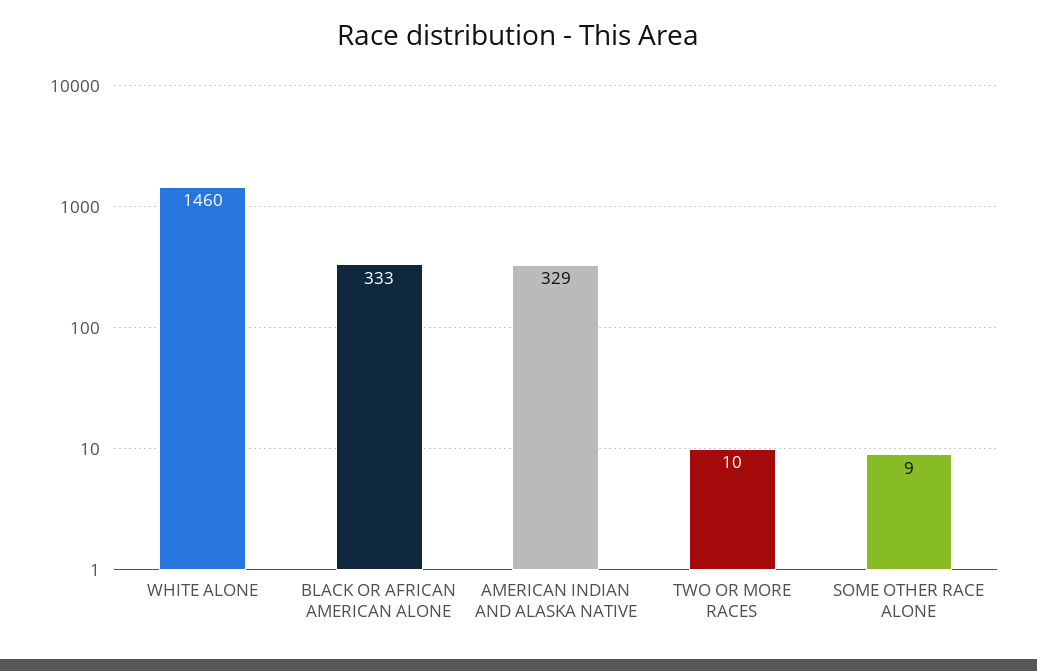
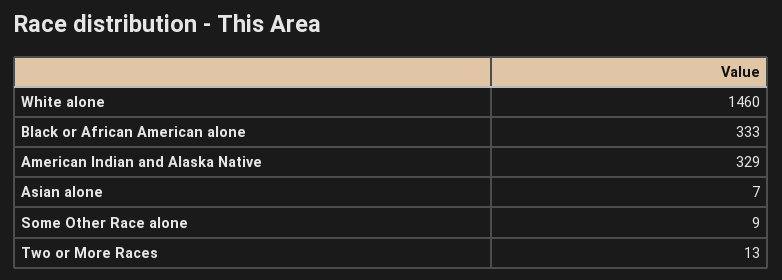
  {
    "WHITE ALONE": 1460,
    "BLACK OR AFRICAN AMERICAN ALONE": 333,
    "AMERICAN INDIAN AND ALASKA NATIVE": 329,
-   "TWO OR MORE RACES": 10,
+   "TWO OR MORE RACES": 13,
-   "SOME OTHER RACE ALONE": 9
+   "SOME OTHER RACE ALONE": 9,
+   "Asian alone": 7
  }

